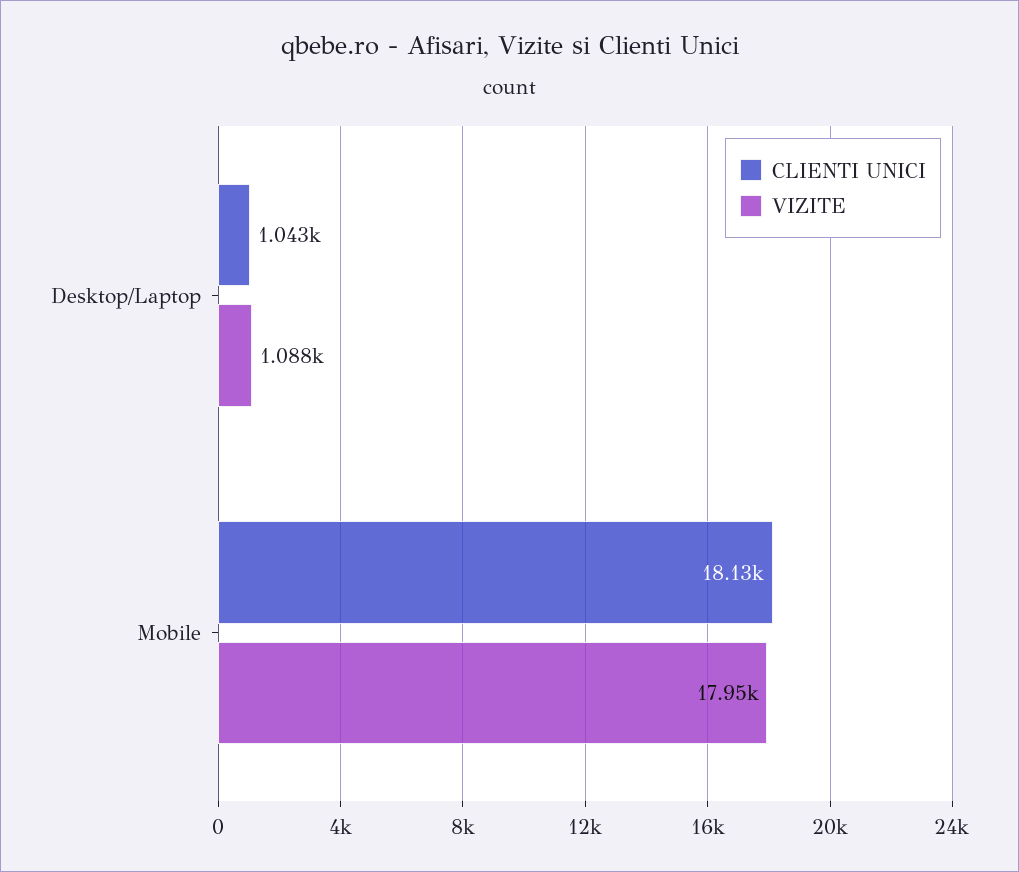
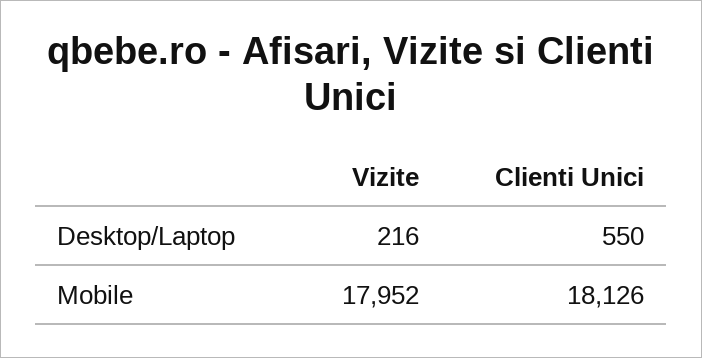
  {
    "CLIENTI UNICI": {
-     "Desktop/Laptop": 1043,
+     "Desktop/Laptop": 550,
      "Mobile": 18126
    },
    "VIZITE": {
-     "Desktop/Laptop": 1088,
+     "Desktop/Laptop": 216,
      "Mobile": 17952
    }
  }

